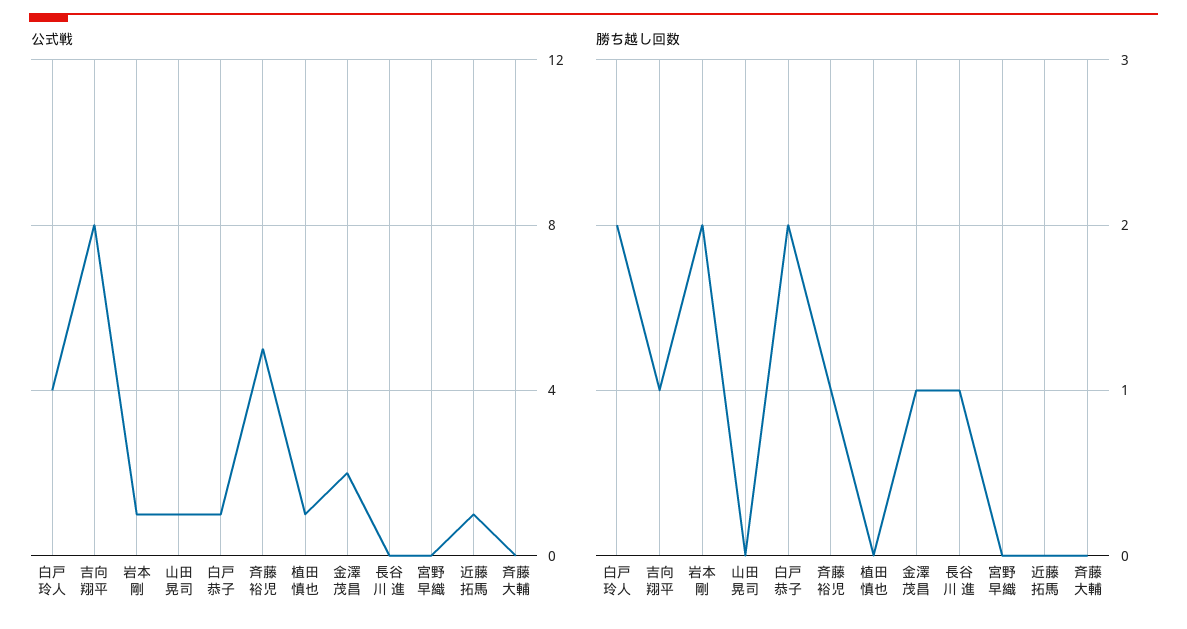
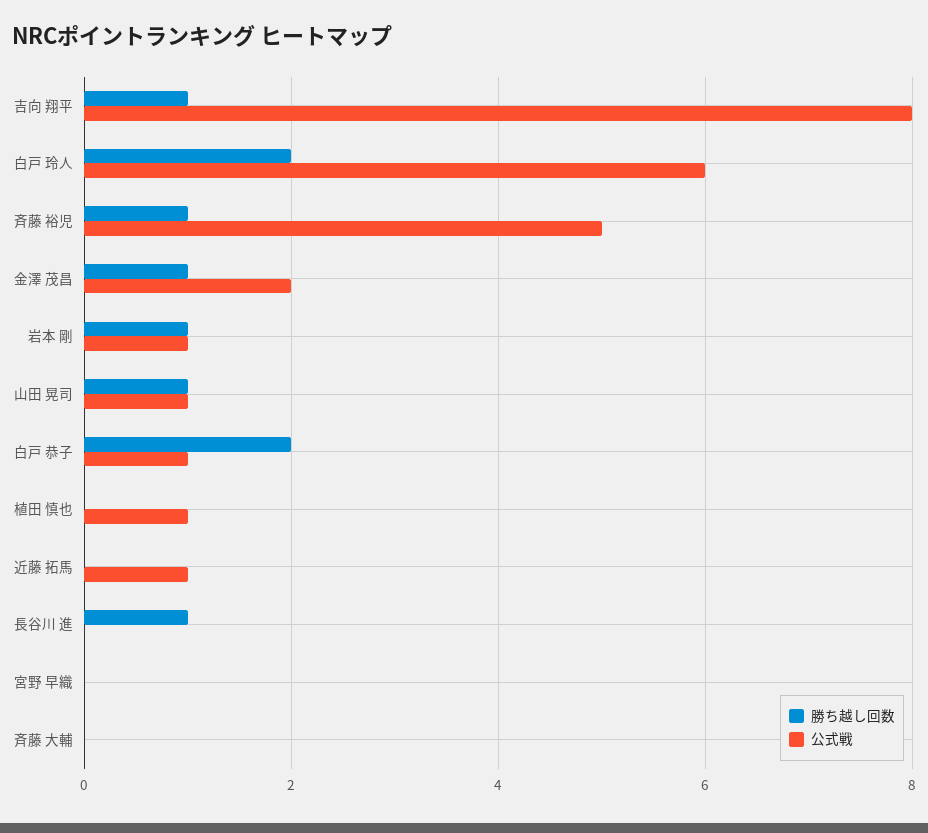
  {
    "公式戦": {
-     "白戸 玲人": 4,
+     "白戸 玲人": 6,
      "吉向 翔平": 8,
      "岩本 剛": 1,
      "山田 晃司": 1,
      "白戸 恭子": 1,
      "斉藤 裕児": 5,
      "植田 慎也": 1,
      "金澤 茂昌": 2,
      "長谷川 進": 0,
      "宮野 早織": 0,
      "近藤 拓馬": 1,
      "斉藤 大輔": 0
    },
    "勝ち越し回数": {
      "白戸 玲人": 2,
      "吉向 翔平": 1,
-     "岩本 剛": 2,
+     "岩本 剛": 1,
-     "山田 晃司": 0,
+     "山田 晃司": 1,
      "白戸 恭子": 2,
      "斉藤 裕児": 1,
      "植田 慎也": 0,
      "金澤 茂昌": 1,
      "長谷川 進": 1,
      "宮野 早織": 0,
      "近藤 拓馬": 0,
      "斉藤 大輔": 0
    }
  }

